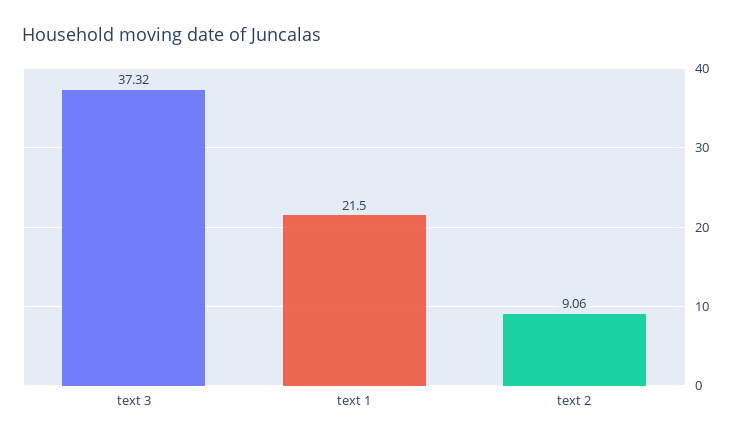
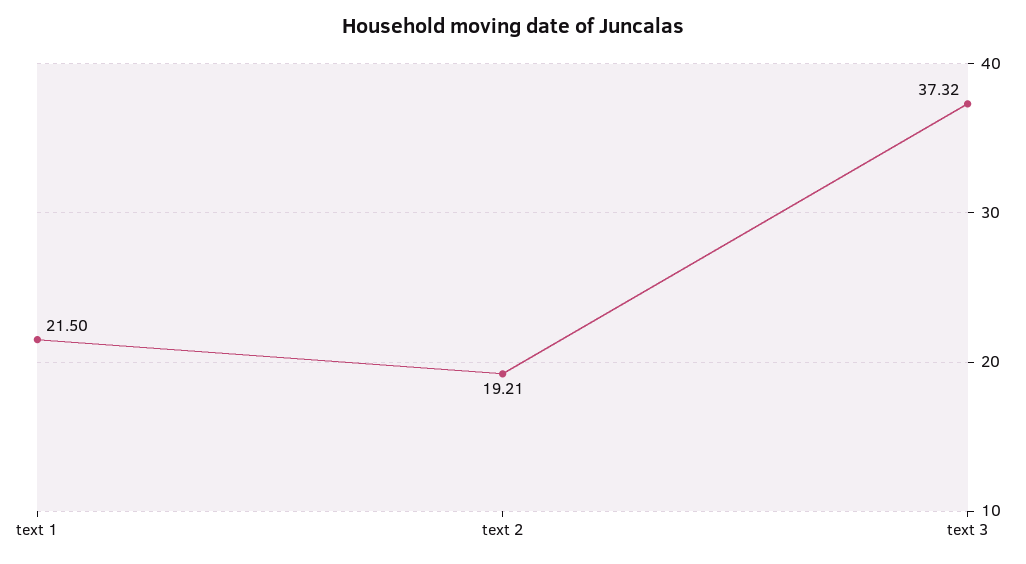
  {
    "text 3": 37.32,
    "text 1": 21.5,
-   "text 2": 9.06
+   "text 2": 19.21
  }

